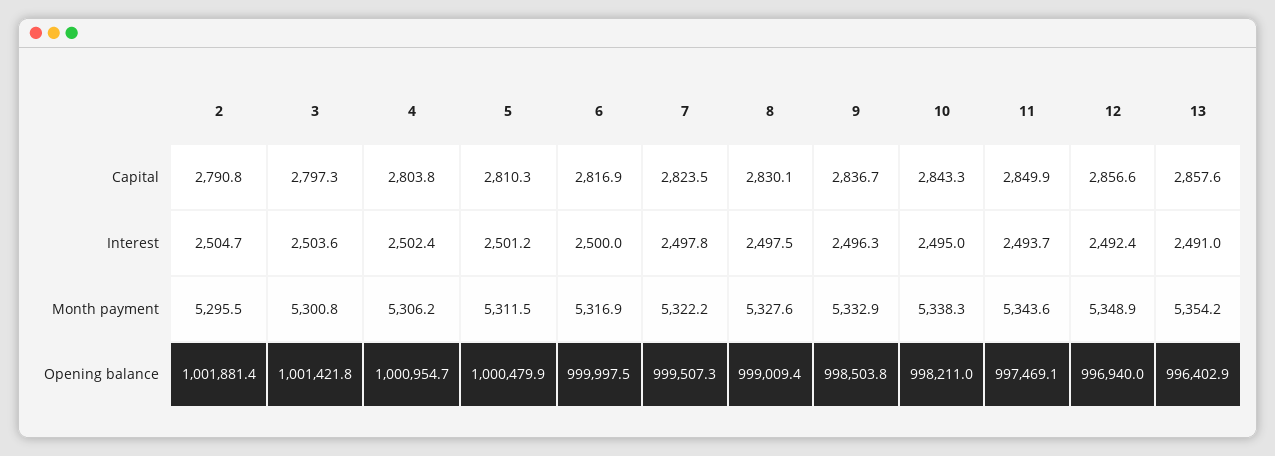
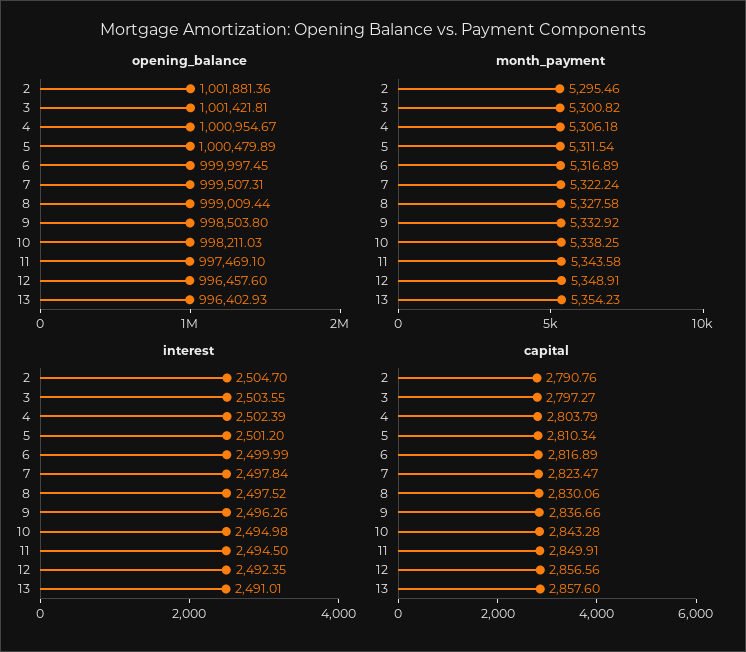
  {
    "Capital": {
      "2": 2790.76,
      "3": 2797.27,
      "4": 2803.79,
      "5": 2810.34,
      "6": 2816.89,
      "7": 2823.47,
      "8": 2830.06,
      "9": 2836.66,
      "10": 2843.28,
      "11": 2849.91,
      "12": 2856.56,
      "13": 2857.6
    },
    "Interest": {
      "2": 2504.7,
      "3": 2503.55,
      "4": 2502.39,
      "5": 2501.2,
      "6": 2499.99,
      "7": 2497.84,
      "8": 2497.52,
      "9": 2496.26,
      "10": 2494.98,
-     "11": 2493.7,
+     "11": 2494.5,
      "12": 2492.35,
      "13": 2491.01
    },
    "Month payment": {
      "2": 5295.46,
      "3": 5300.82,
      "4": 5306.18,
      "5": 5311.54,
      "6": 5316.89,
      "7": 5322.24,
      "8": 5327.58,
      "9": 5332.92,
      "10": 5338.25,
      "11": 5343.58,
      "12": 5348.91,
      "13": 5354.23
    },
    "Opening balance": {
      "2": 1001881.36,
      "3": 1001421.81,
      "4": 1000954.67,
      "5": 1000479.89,
      "6": 999997.45,
      "7": 999507.31,
      "8": 999009.44,
      "9": 998503.8,
      "10": 998211.03,
      "11": 997469.1,
-     "12": 996940,
+     "12": 996457.6,
      "13": 996402.93
    }
  }

